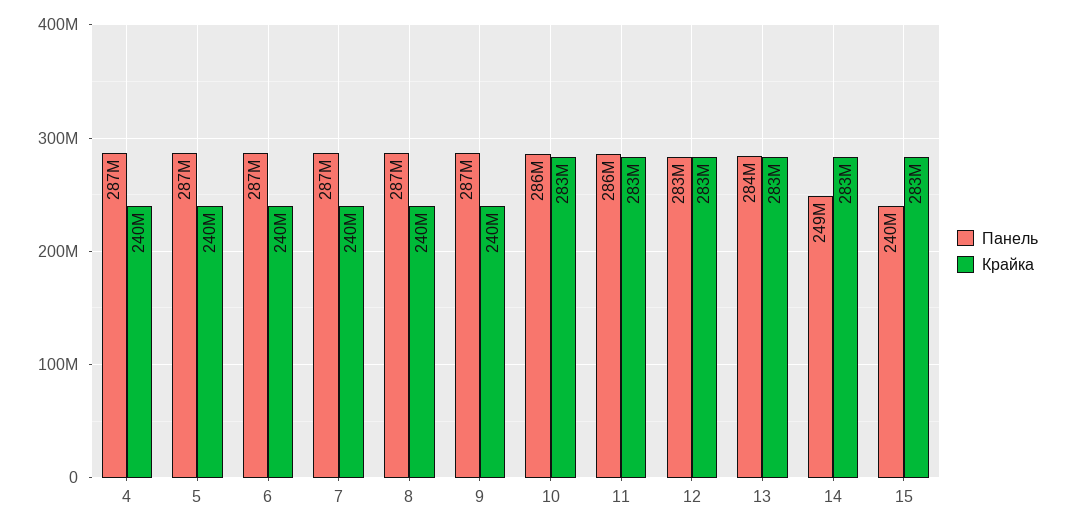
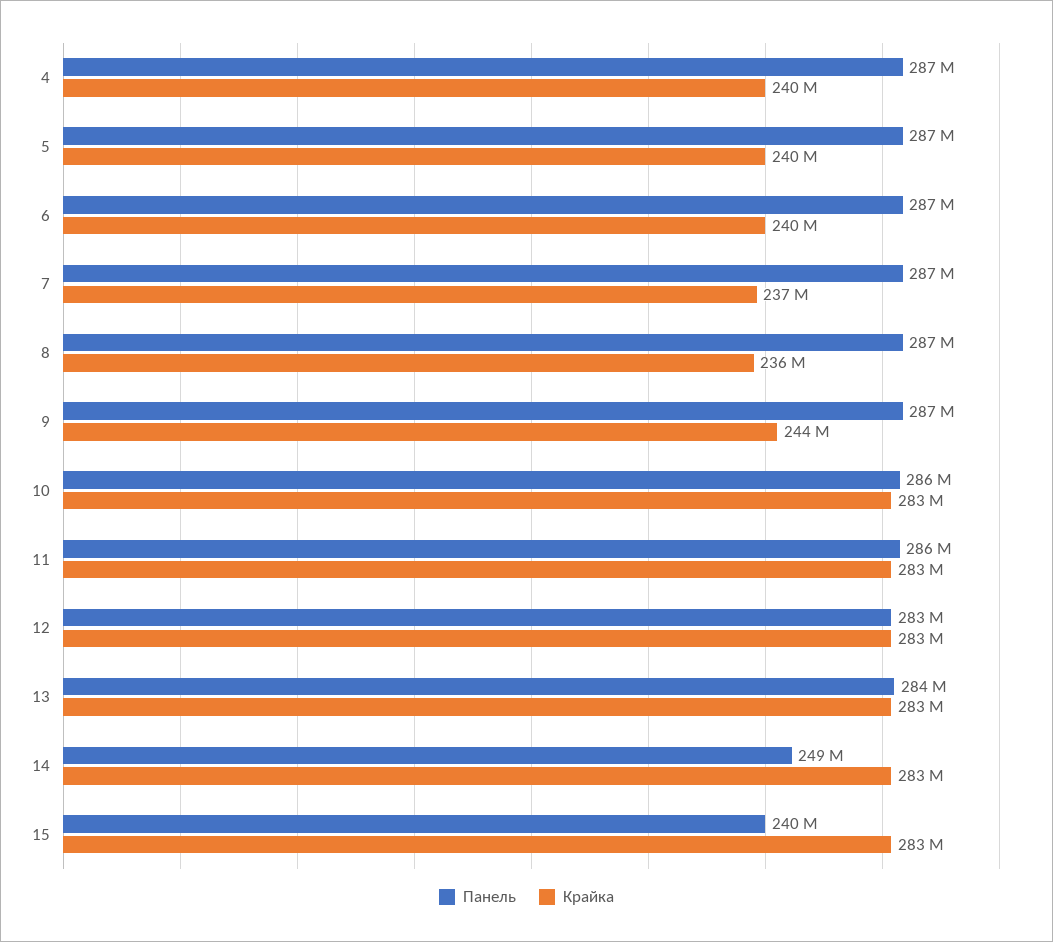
  {
    "Панель": {
      "4": 287000000,
      "5": 287000000,
      "6": 287000000,
      "7": 287000000,
      "8": 287000000,
      "9": 287000000,
      "10": 286000000,
      "11": 286000000,
      "12": 283000000,
      "13": 284000000,
      "14": 249000000,
      "15": 240000000
    },
    "Крайка": {
      "4": 240000000,
      "5": 240000000,
      "6": 240000000,
-     "7": 240000000,
+     "7": 237000000,
-     "8": 240000000,
+     "8": 236000000,
-     "9": 240000000,
+     "9": 244000000,
      "10": 283000000,
      "11": 283000000,
      "12": 283000000,
      "13": 283000000,
      "14": 283000000,
      "15": 283000000
    }
  }

